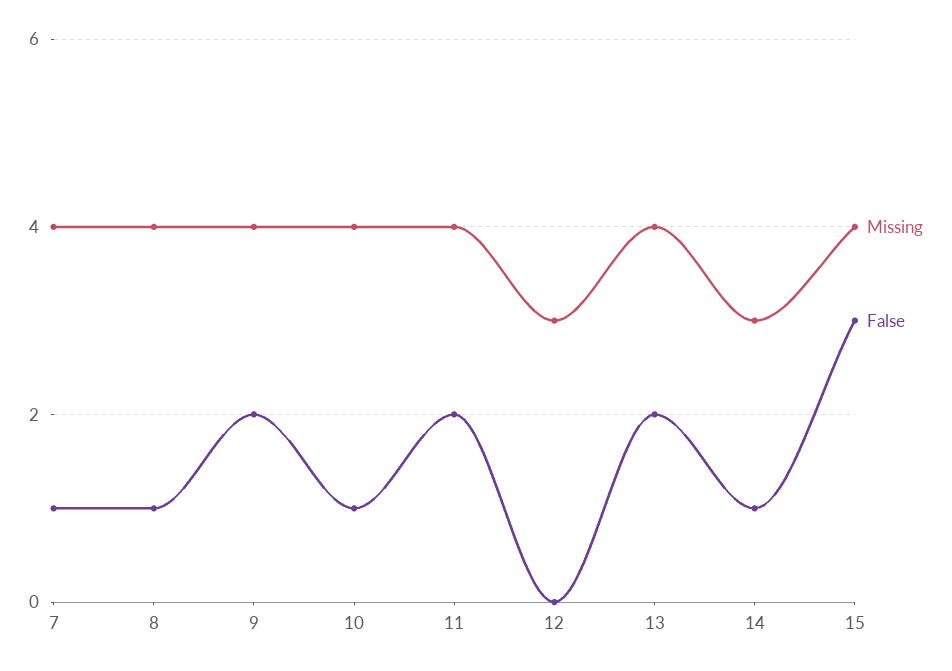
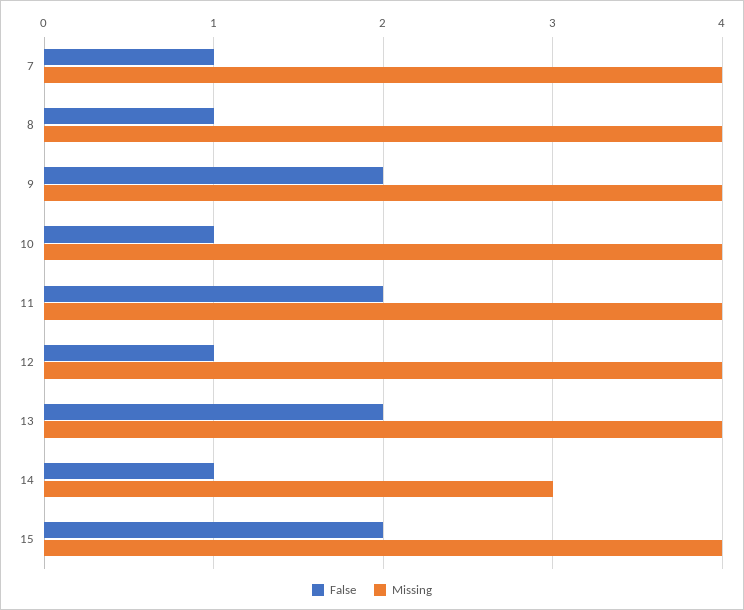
  {
    "Missing": {
      "7": 4,
      "8": 4,
      "9": 4,
      "10": 4,
      "11": 4,
-     "12": 3,
+     "12": 4,
      "13": 4,
      "14": 3,
      "15": 4
    },
    "False": {
      "7": 1,
      "8": 1,
      "9": 2,
      "10": 1,
      "11": 2,
-     "12": 0,
+     "12": 1,
      "13": 2,
      "14": 1,
-     "15": 3
+     "15": 2
    }
  }

